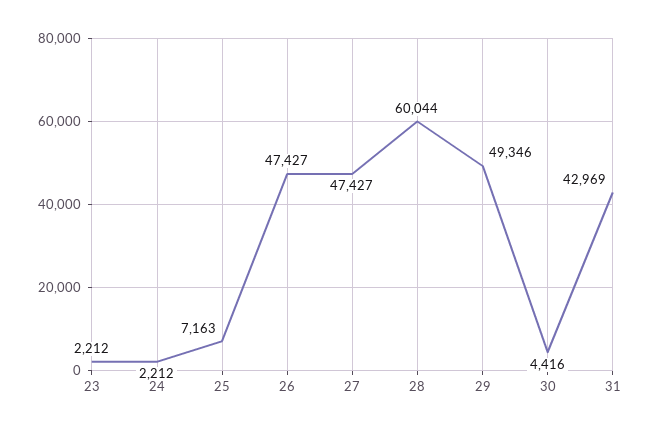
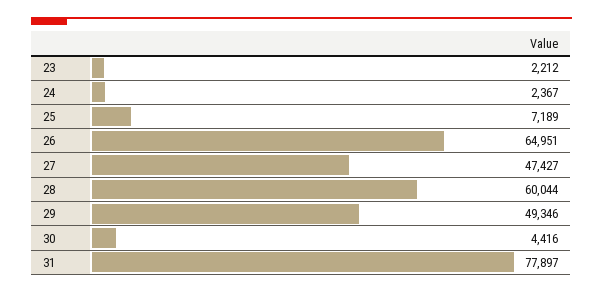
  {
    "23": 2212,
-   "24": 2212,
+   "24": 2367,
-   "25": 7163,
+   "25": 7189,
-   "26": 47427,
+   "26": 64951,
    "27": 47427,
    "28": 60044,
    "29": 49346,
    "30": 4416,
-   "31": 42969
+   "31": 77897
  }

